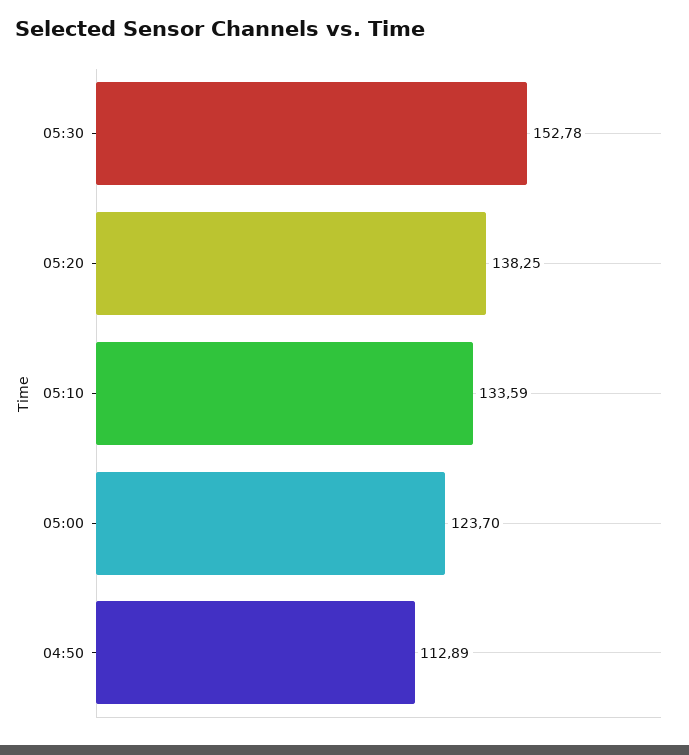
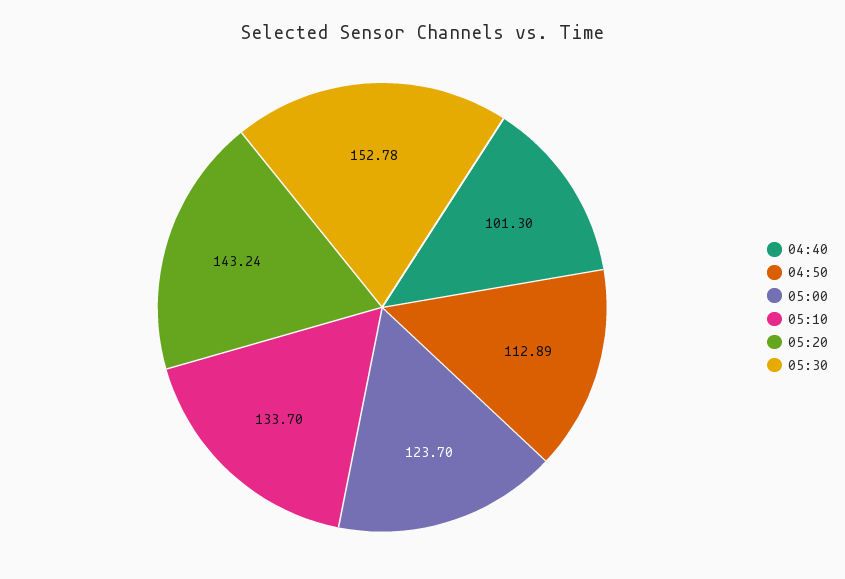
  {
    "05:30": 152.78,
-   "05:20": 138.25,
+   "05:20": 143.24,
-   "05:10": 133.59,
+   "05:10": 133.7,
    "05:00": 123.7,
-   "04:50": 112.89
+   "04:50": 112.89,
+   "04:40": 101.3
  }

